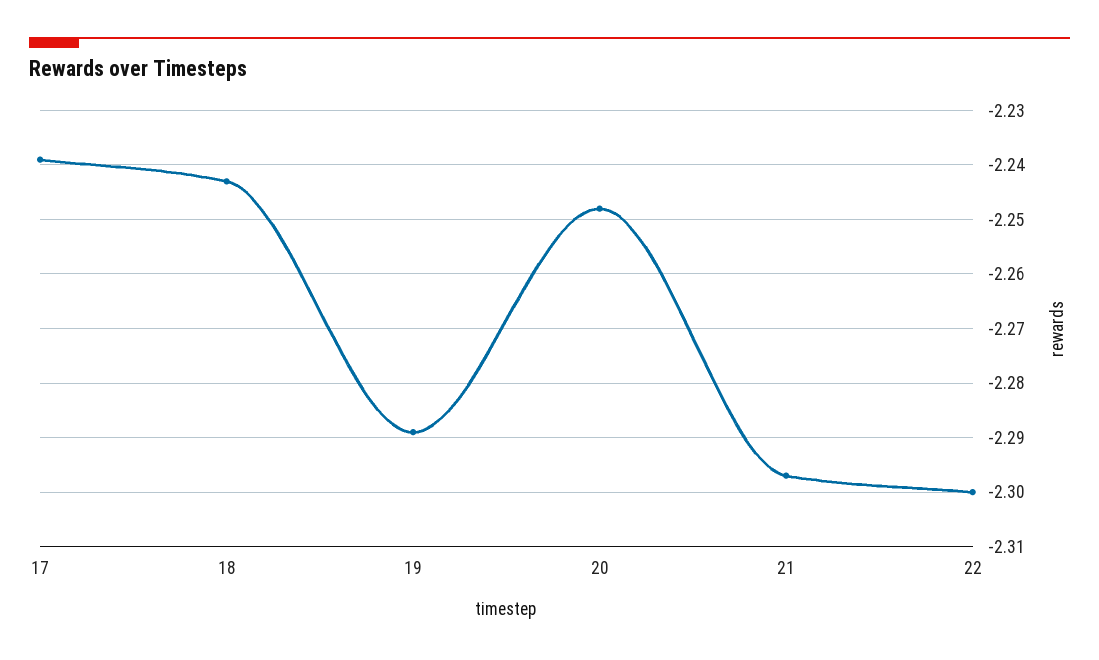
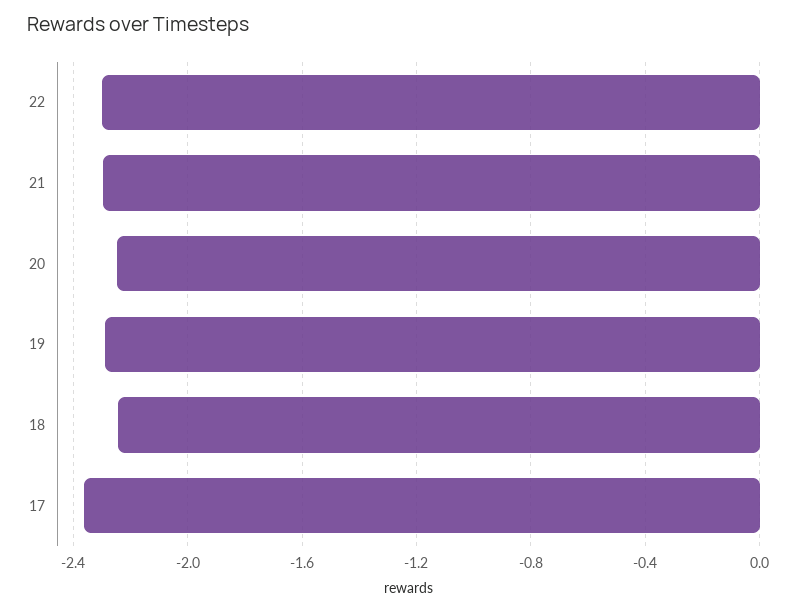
  {
-   "17": -2.24,
+   "17": -2.35,
    "18": -2.245,
    "19": -2.29,
    "20": -2.25,
    "21": -2.295,
    "22": -2.3
  }

